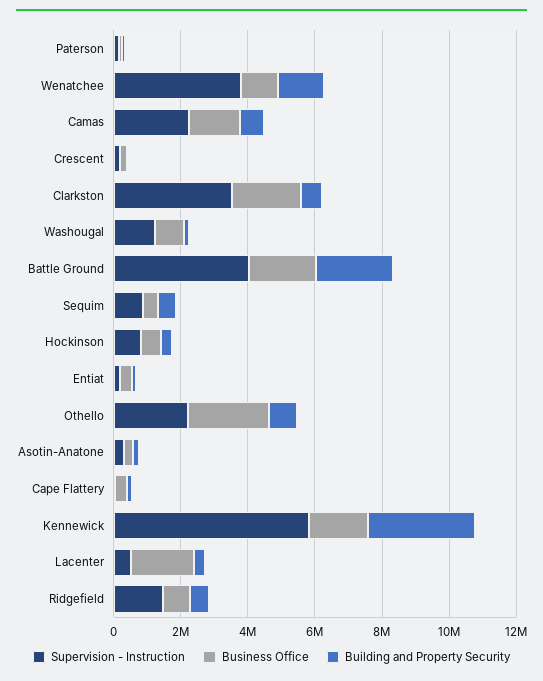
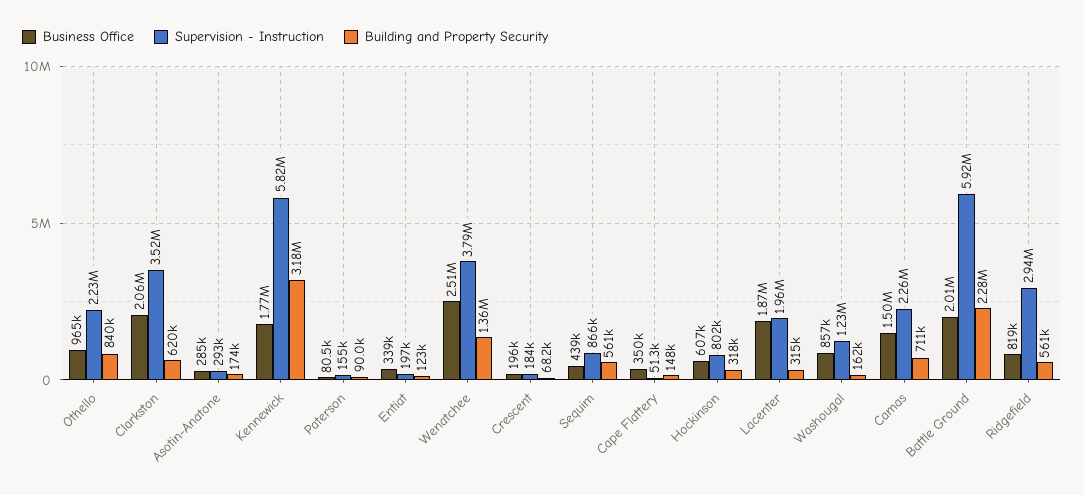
  {
    "Supervision - Instruction": {
      "Paterson": 155000,
      "Wenatchee": 3790000,
      "Camas": 2260000,
      "Crescent": 184000,
      "Clarkston": 3520000,
      "Washougal": 1230000,
-     "Battle Ground": 4000000,
+     "Battle Ground": 5920000,
      "Sequim": 866000,
      "Hockinson": 802000,
      "Entiat": 197000,
      "Othello": 2230000,
      "Asotin-Anatone": 293000,
      "Cape Flattery": 51300,
      "Kennewick": 5820000,
-     "Lacenter": 500000,
+     "Lacenter": 1960000,
-     "Ridgefield": 1500000
+     "Ridgefield": 2940000
    },
    "Business Office": {
      "Paterson": 80500,
-     "Wenatchee": 1000000,
+     "Wenatchee": 2510000,
      "Camas": 1500000,
      "Crescent": 196000,
      "Clarkston": 2060000,
      "Washougal": 857000,
      "Battle Ground": 2010000,
      "Sequim": 439000,
      "Hockinson": 607000,
      "Entiat": 339000,
-     "Othello": 2500000,
+     "Othello": 965000,
      "Asotin-Anatone": 285000,
      "Cape Flattery": 350000,
      "Kennewick": 1770000,
      "Lacenter": 1870000,
      "Ridgefield": 819000
    },
    "Building and Property Security": {
      "Paterson": 90000,
      "Wenatchee": 1360000,
      "Camas": 711000,
      "Crescent": 68200,
      "Clarkston": 620000,
      "Washougal": 162000,
      "Battle Ground": 2280000,
      "Sequim": 561000,
      "Hockinson": 318000,
      "Entiat": 123000,
      "Othello": 840000,
      "Asotin-Anatone": 174000,
      "Cape Flattery": 148000,
      "Kennewick": 3180000,
      "Lacenter": 315000,
      "Ridgefield": 561000
    }
  }

